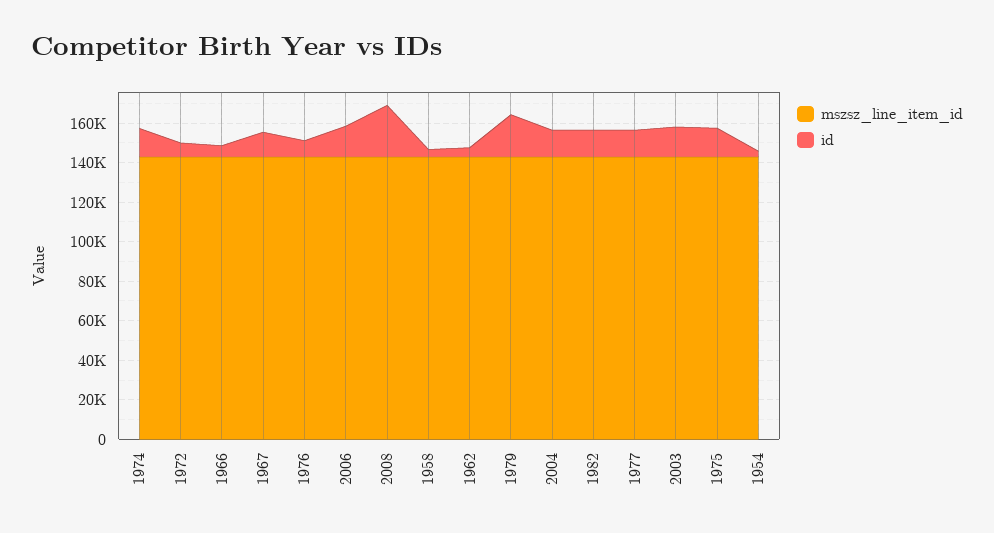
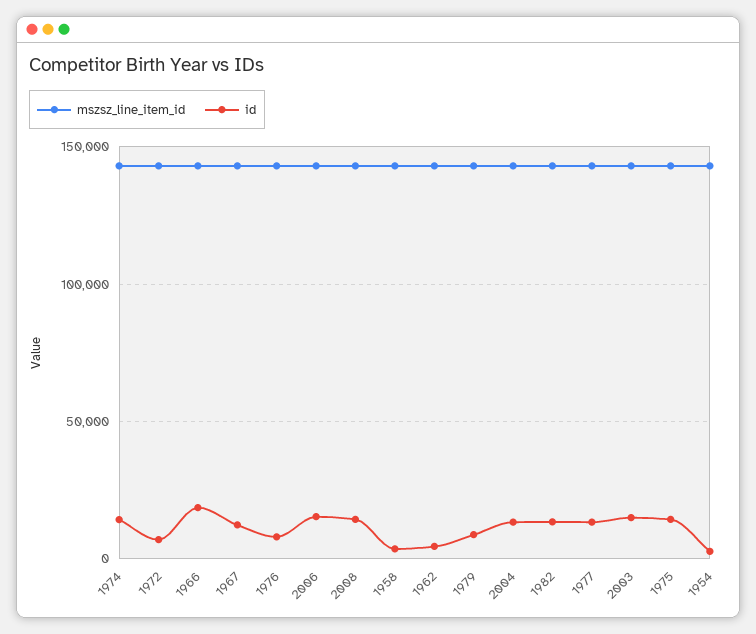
  {
    "mszsz_line_item_id": {
      "1974": 145000,
      "1972": 145000,
      "1966": 145000,
      "1967": 145000,
      "1976": 145000,
      "2006": 145000,
      "2008": 145000,
      "1958": 145000,
      "1962": 145000,
      "1979": 145000,
      "2004": 145000,
      "1982": 145000,
      "1977": 145000,
      "2003": 145000,
      "1975": 145000,
      "1954": 145000
    },
    "id": {
      "1974": 15000,
      "1972": 5000,
-     "1966": 5000,
+     "1966": 20000,
      "1967": 10000,
      "1976": 10000,
      "2006": 15000,
-     "2008": 25000,
+     "2008": 15000,
      "1958": 5000,
      "1962": 5000,
-     "1979": 20000,
+     "1979": 10000,
      "2004": 15000,
      "1982": 15000,
      "1977": 15000,
      "2003": 15000,
      "1975": 15000,
      "1954": 5000
    }
  }

